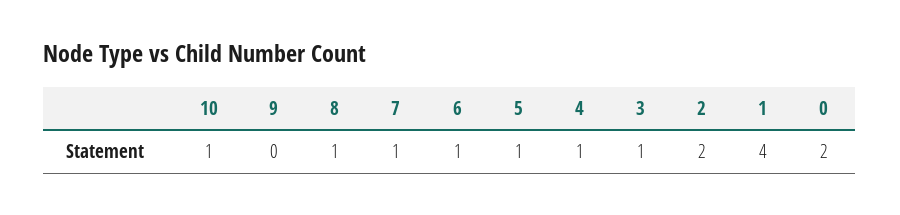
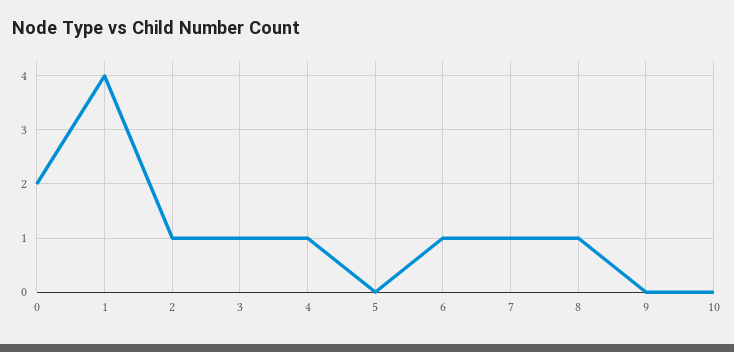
  {
-   "10": 1,
+   "10": 0,
    "9": 0,
    "8": 1,
    "7": 1,
    "6": 1,
-   "5": 1,
+   "5": 0,
    "4": 1,
    "3": 1,
-   "2": 2,
+   "2": 1,
    "1": 4,
    "0": 2
  }

